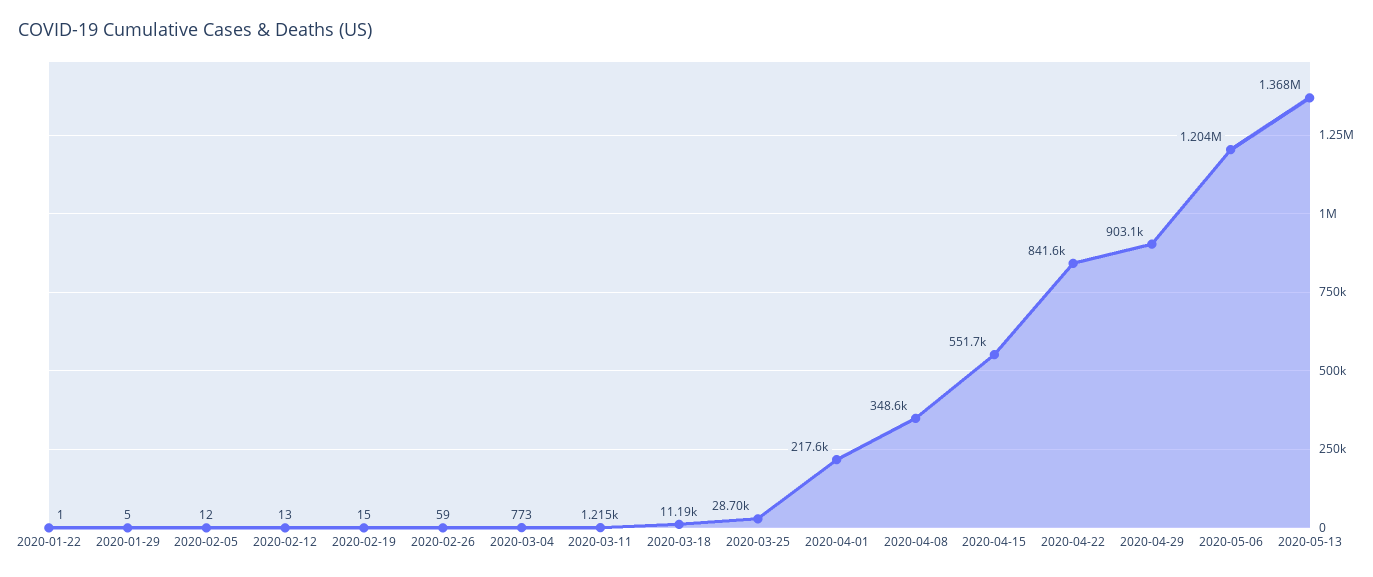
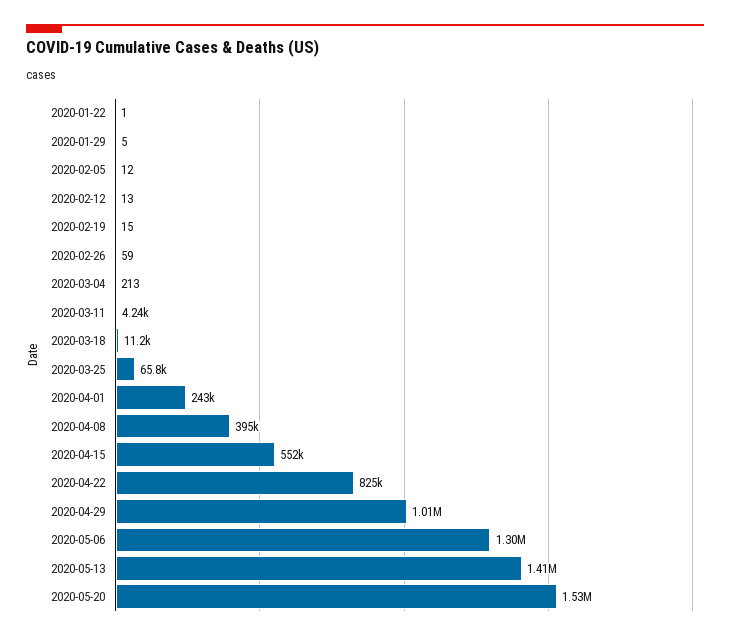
  {
    "2020-01-22": 1,
    "2020-01-29": 5,
    "2020-02-05": 12,
    "2020-02-12": 13,
    "2020-02-19": 15,
    "2020-02-26": 59,
-   "2020-03-04": 773,
+   "2020-03-04": 213,
-   "2020-03-11": 1215,
+   "2020-03-11": 4240,
    "2020-03-18": 11190,
-   "2020-03-25": 28700,
+   "2020-03-25": 65800,
-   "2020-04-01": 217600,
+   "2020-04-01": 243000,
-   "2020-04-08": 348600,
+   "2020-04-08": 395000,
    "2020-04-15": 551700,
-   "2020-04-22": 841600,
+   "2020-04-22": 825000,
-   "2020-04-29": 903100,
+   "2020-04-29": 1010000,
-   "2020-05-06": 1204000,
+   "2020-05-06": 1300000,
-   "2020-05-13": 1368000
+   "2020-05-13": 1410000,
+   "2020-05-20": 1530000
  }

